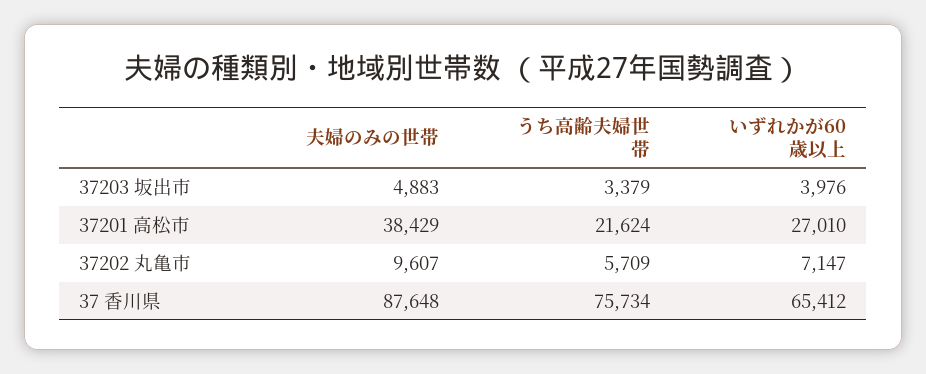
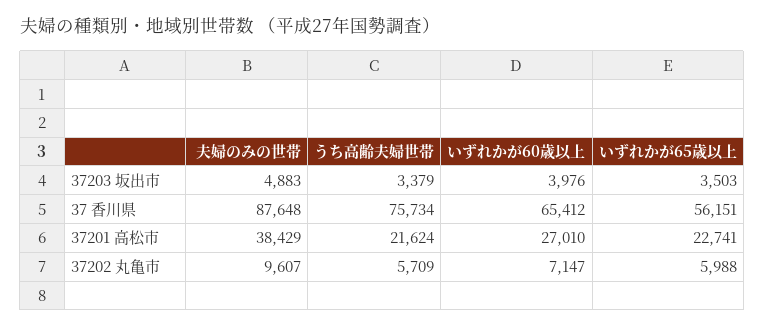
  {
    "夫婦のみの世帯": {
      "37203 坂出市": 4883,
      "37201 高松市": 38429,
      "37202 丸亀市": 9607,
      "37 香川県": 87648
    },
    "うち高齢夫婦世帯": {
      "37203 坂出市": 3379,
      "37201 高松市": 21624,
      "37202 丸亀市": 5709,
      "37 香川県": 75734
    },
    "いずれかが60歳以上": {
      "37203 坂出市": 3976,
      "37201 高松市": 27010,
      "37202 丸亀市": 7147,
      "37 香川県": 65412
-   }
+   },
+   "いずれかが65歳以上": {
+     "37203 坂出市": 3503,
+     "37 香川県": 56151,
+     "37201 高松市": 22741,
+     "37202 丸亀市": 5988
+   }
  }

